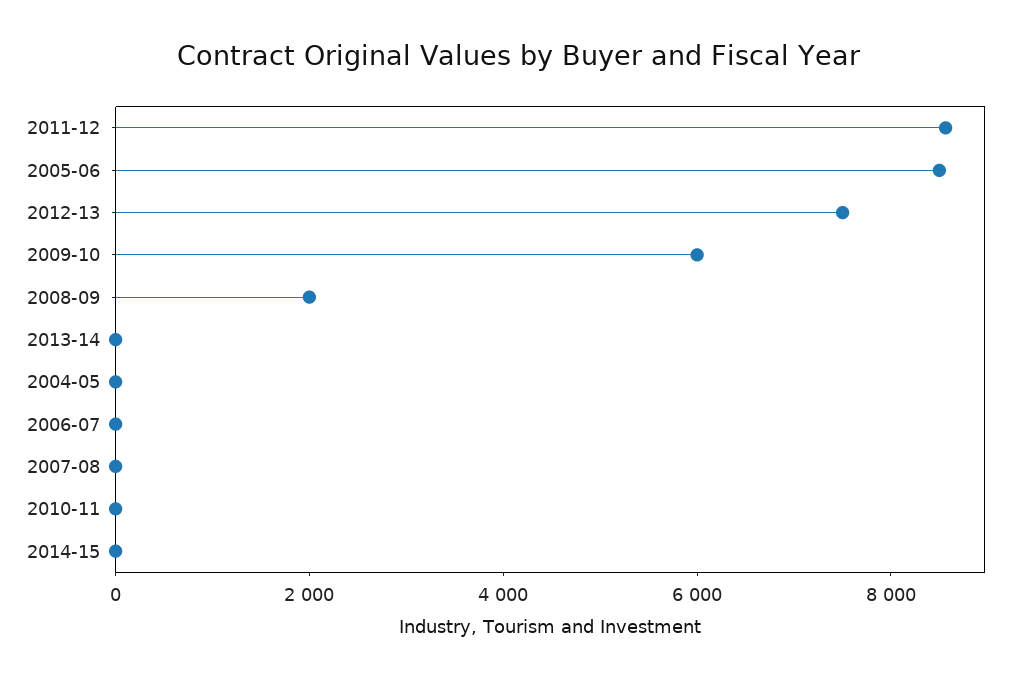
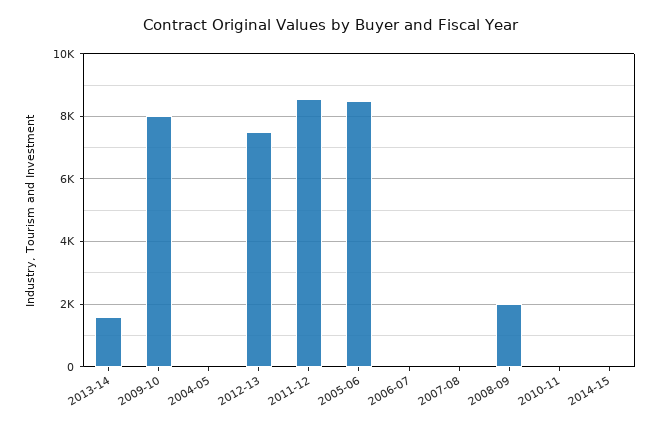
  {
    "2011-12": 8600,
    "2005-06": 8600,
    "2012-13": 7600,
-   "2009-10": 6000,
+   "2009-10": 8000,
    "2008-09": 2000,
-   "2013-14": 0,
+   "2013-14": 1600,
    "2004-05": 0,
    "2006-07": 0,
    "2007-08": 0,
    "2010-11": 0,
    "2014-15": 0
  }

